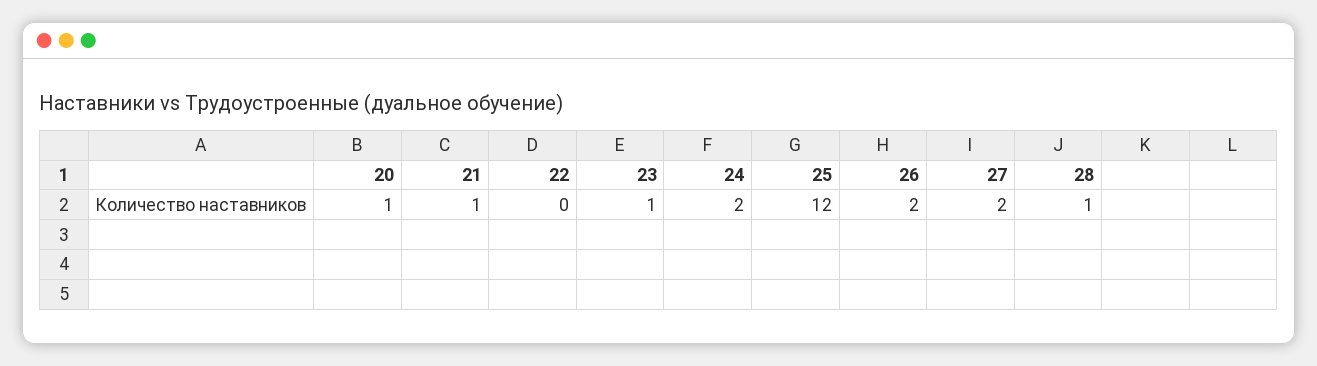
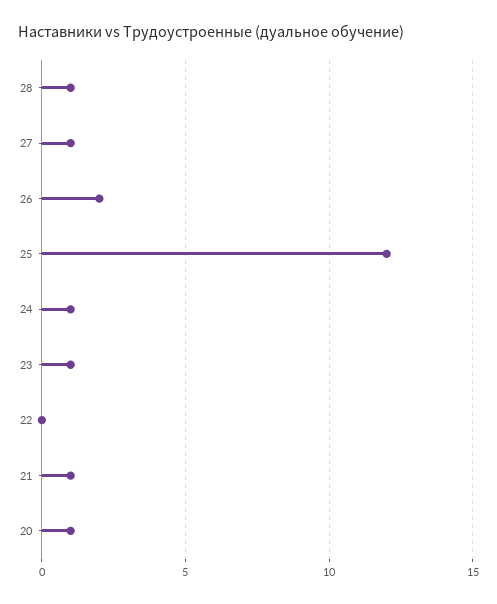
  {
    "20": 1,
    "21": 1,
    "22": 0,
    "23": 1,
-   "24": 2,
+   "24": 1,
    "25": 12,
    "26": 2,
-   "27": 2,
+   "27": 1,
    "28": 1
  }

